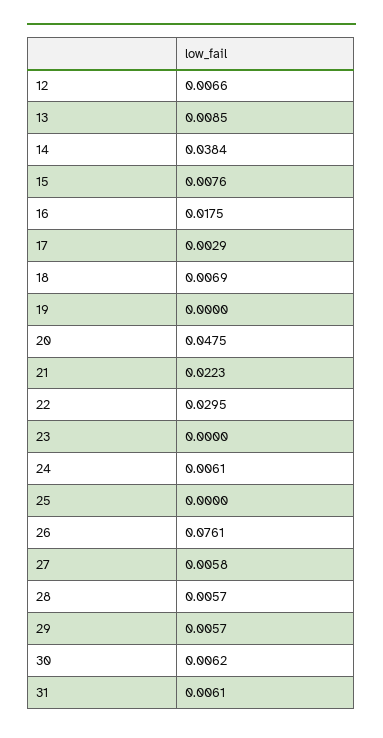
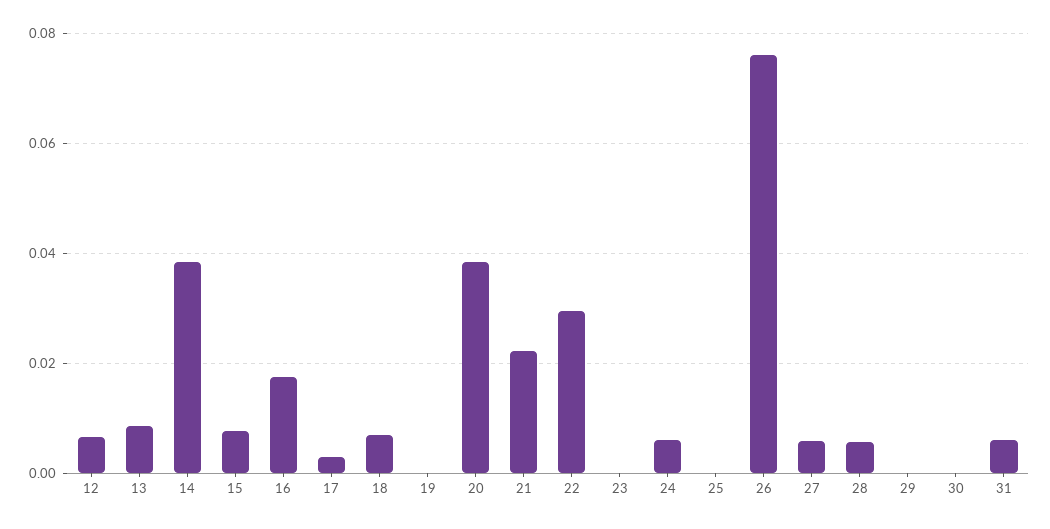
  {
    "12": 0.0066,
    "13": 0.0085,
    "14": 0.0384,
    "15": 0.0076,
    "16": 0.0175,
    "17": 0.0029,
    "18": 0.0069,
    "19": 0,
-   "20": 0.0475,
+   "20": 0.038,
    "21": 0.0223,
    "22": 0.0295,
    "23": 0,
    "24": 0.0061,
    "25": 0,
    "26": 0.0761,
    "27": 0.0058,
    "28": 0.0057,
-   "29": 0.0057,
+   "29": 0,
-   "30": 0.0062,
+   "30": 0,
    "31": 0.0061
  }

